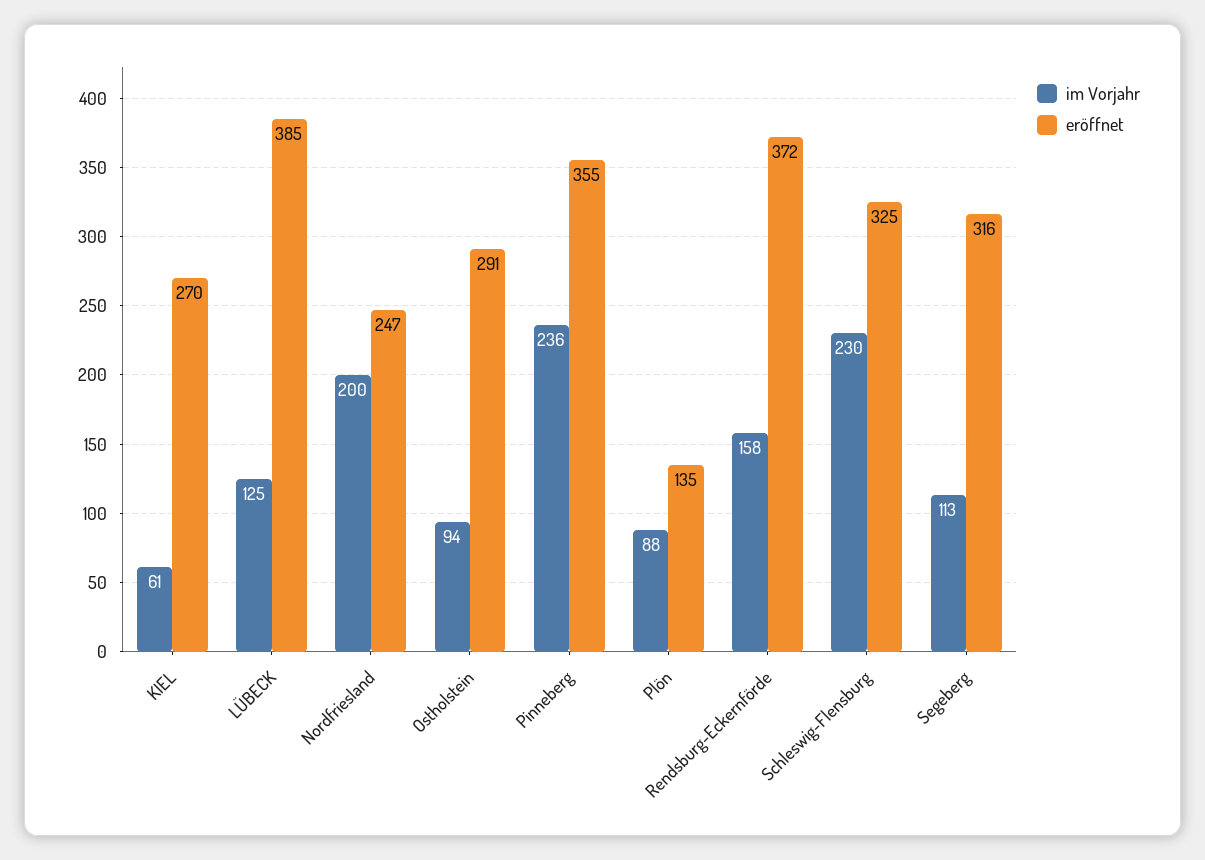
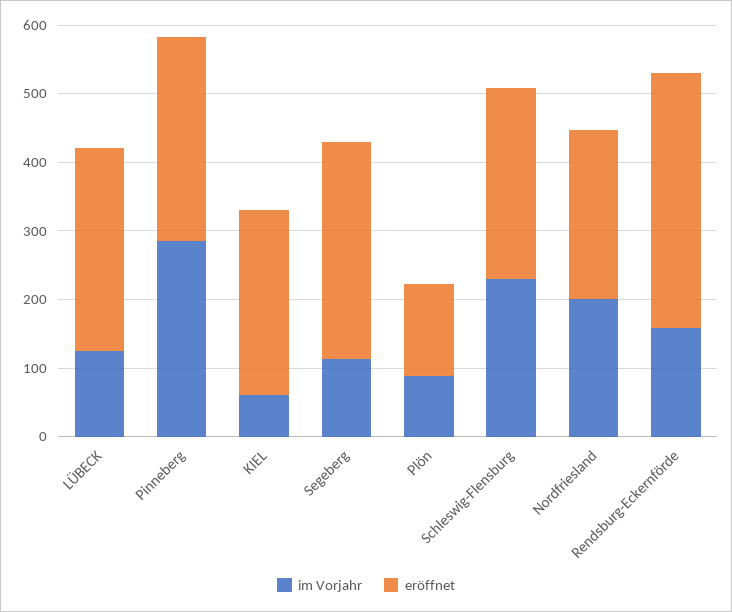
  {
    "im Vorjahr": {
      "KIEL": 61,
      "LÜBECK": 125,
      "Nordfriesland": 200,
-     "Ostholstein": 94,
-     "Pinneberg": 236,
+     "Pinneberg": 280,
      "Plön": 88,
      "Rendsburg-Eckernförde": 158,
      "Schleswig-Flensburg": 230,
      "Segeberg": 113
    },
    "eröffnet": {
      "KIEL": 270,
-     "LÜBECK": 385,
+     "LÜBECK": 300,
      "Nordfriesland": 247,
-     "Ostholstein": 291,
-     "Pinneberg": 355,
+     "Pinneberg": 300,
      "Plön": 135,
      "Rendsburg-Eckernförde": 372,
-     "Schleswig-Flensburg": 325,
+     "Schleswig-Flensburg": 280,
      "Segeberg": 316
    }
  }

